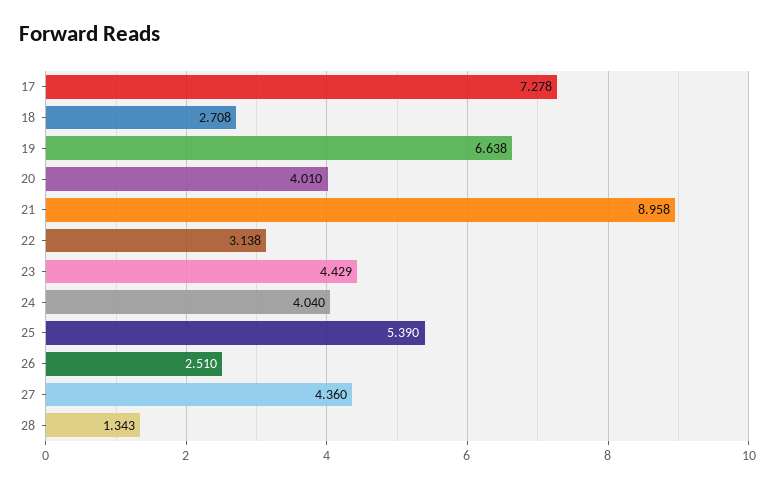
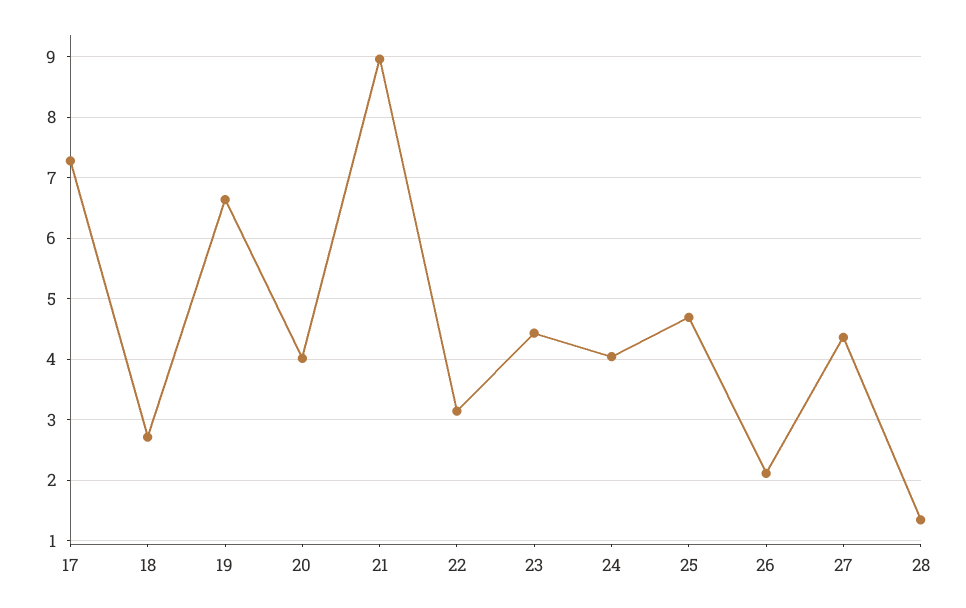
  {
    "17": 7.278,
    "18": 2.708,
    "19": 6.638,
    "20": 4.01,
    "21": 8.958,
    "22": 3.138,
    "23": 4.429,
    "24": 4.04,
-   "25": 5.39,
+   "25": 4.7,
-   "26": 2.51,
+   "26": 2.1,
    "27": 4.36,
    "28": 1.343
  }

